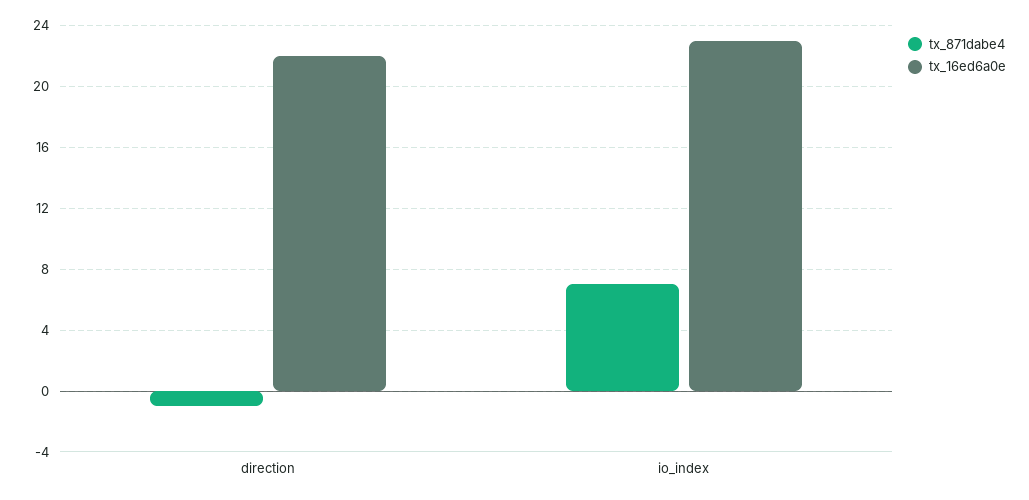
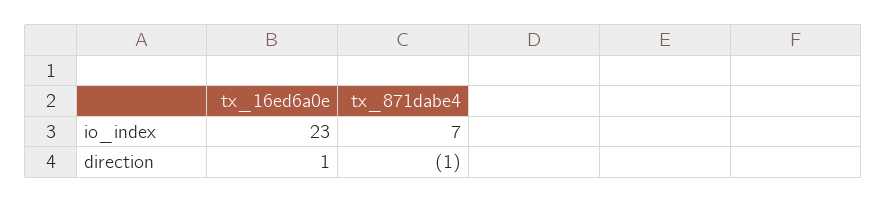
  {
    "tx_871dabe4": {
      "direction": -1,
      "io_index": 7
    },
    "tx_16ed6a0e": {
-     "direction": 22,
+     "direction": 1,
      "io_index": 23
    }
  }

